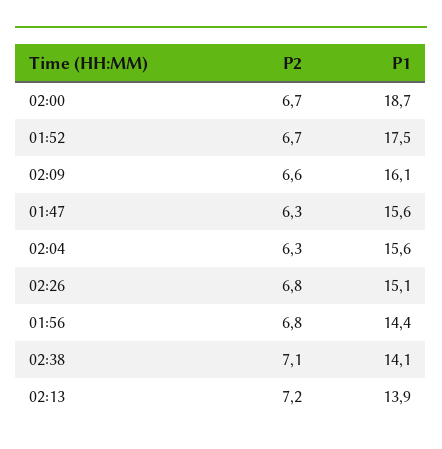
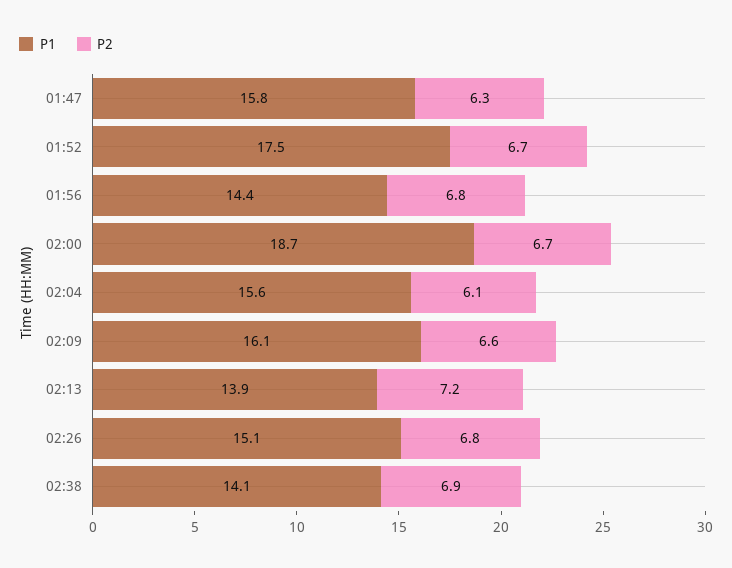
  {
    "P2": {
      "02:00": 6.7,
      "01:52": 6.7,
      "02:09": 6.6,
      "01:47": 6.3,
-     "02:04": 6.3,
+     "02:04": 6.1,
      "02:26": 6.8,
      "01:56": 6.8,
-     "02:38": 7.1,
+     "02:38": 6.9,
      "02:13": 7.2
    },
    "P1": {
      "02:00": 18.7,
      "01:52": 17.5,
      "02:09": 16.1,
-     "01:47": 15.6,
+     "01:47": 15.8,
      "02:04": 15.6,
      "02:26": 15.1,
      "01:56": 14.4,
      "02:38": 14.1,
      "02:13": 13.9
    }
  }

